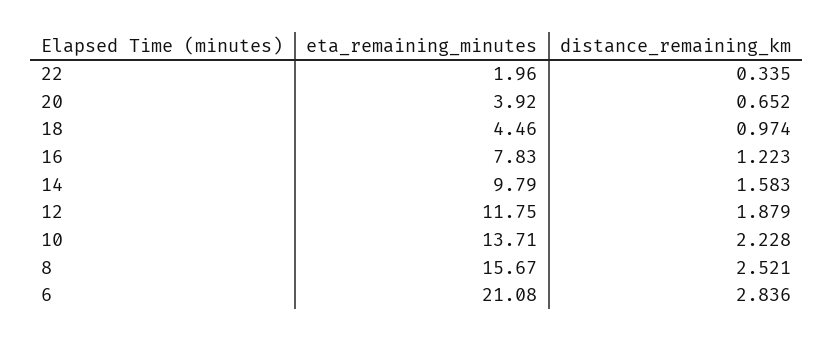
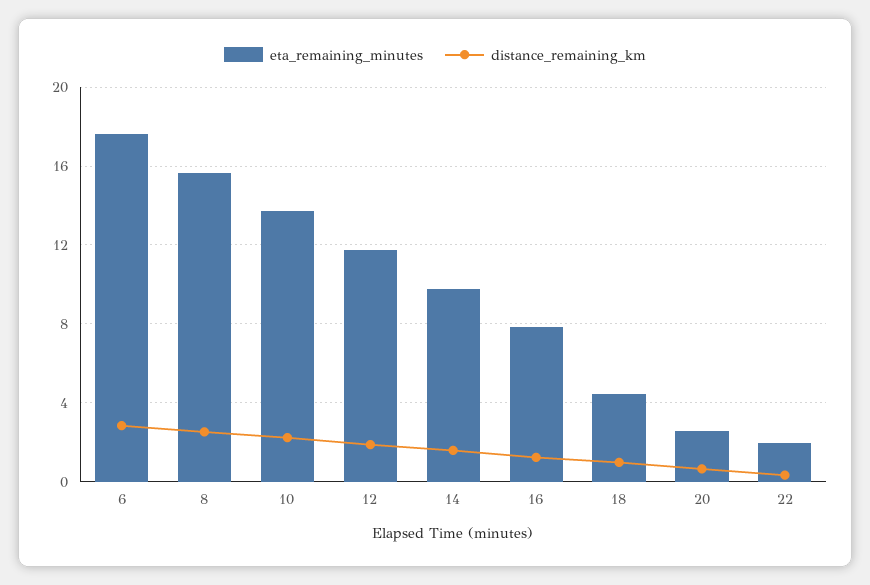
  {
    "eta_remaining_minutes": {
      "22": 1.96,
-     "20": 3.92,
+     "20": 2.5,
      "18": 4.46,
      "16": 7.83,
      "14": 9.79,
      "12": 11.75,
      "10": 13.71,
      "8": 15.67,
-     "6": 21.08
+     "6": 17.5
    },
    "distance_remaining_km": {
      "22": 0.335,
      "20": 0.652,
      "18": 0.974,
      "16": 1.223,
      "14": 1.583,
      "12": 1.879,
      "10": 2.228,
      "8": 2.521,
      "6": 2.836
    }
  }

